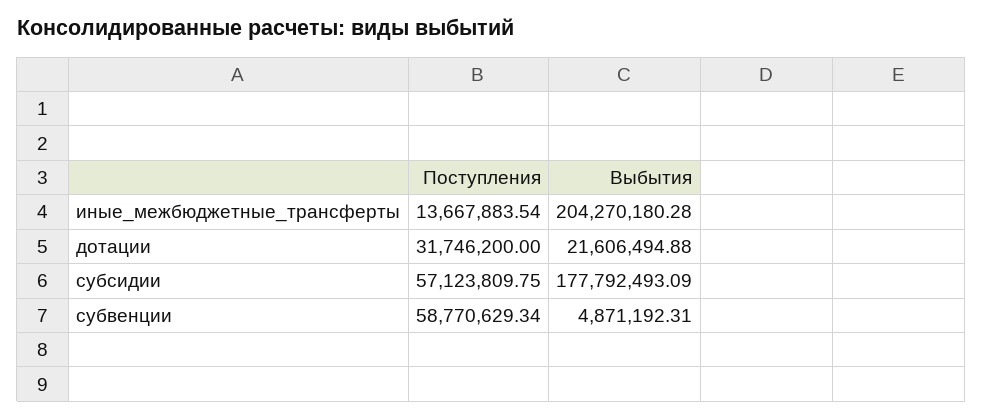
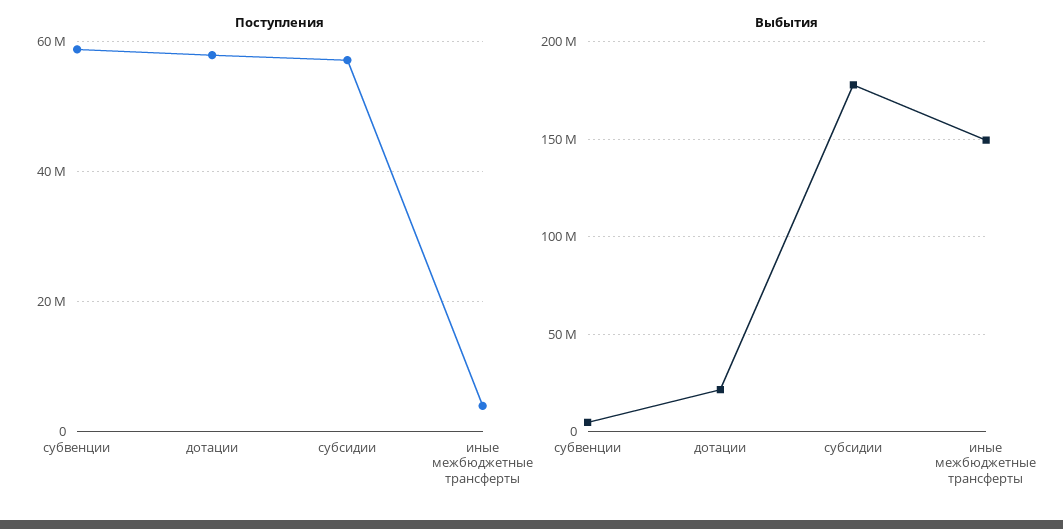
  {
    "Поступления": {
-     "иные_межбюджетные_трансферты": 13667883.54,
+     "иные_межбюджетные_трансферты": 4000000,
-     "дотации": 31746200,
+     "дотации": 58000000,
      "субсидии": 57123809.75,
      "субвенции": 58770629.34
    },
    "Выбытия": {
-     "иные_межбюджетные_трансферты": 204270180.28,
+     "иные_межбюджетные_трансферты": 150000000,
      "дотации": 21606494.88,
      "субсидии": 177792493.09,
      "субвенции": 4871192.31
    }
  }

